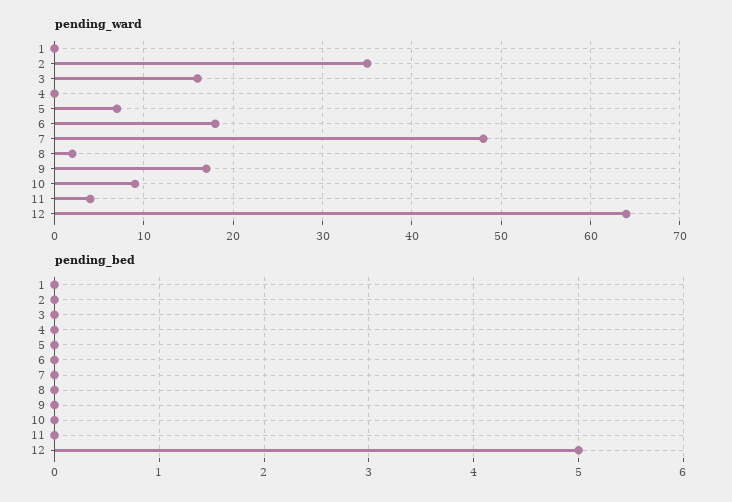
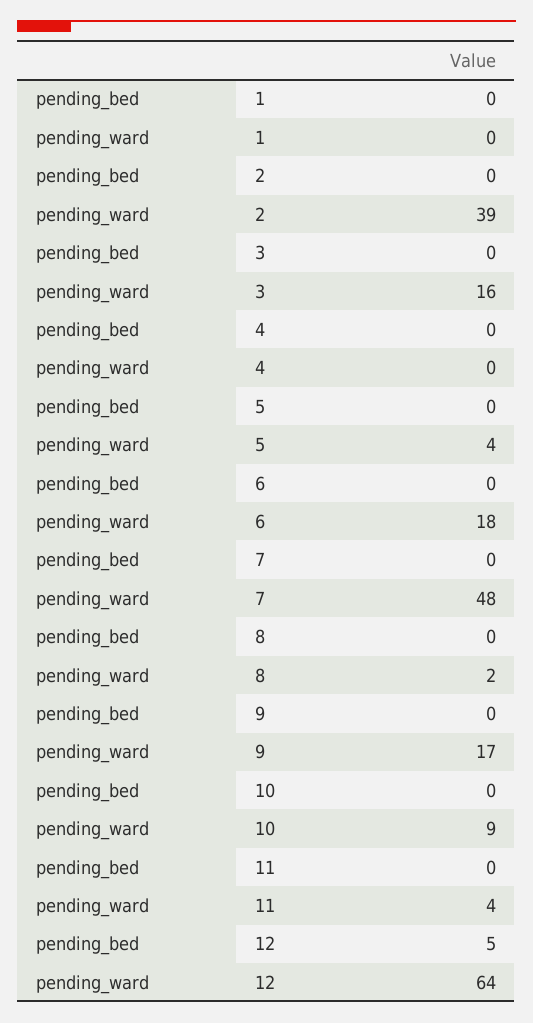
  {
    "pending_ward": {
      "1": 0,
-     "2": 35,
+     "2": 39,
      "3": 16,
      "4": 0,
-     "5": 7,
+     "5": 4,
      "6": 18,
      "7": 48,
      "8": 2,
      "9": 17,
      "10": 9,
      "11": 4,
      "12": 64
    },
    "pending_bed": {
      "1": 0,
      "2": 0,
      "3": 0,
      "4": 0,
      "5": 0,
      "6": 0,
      "7": 0,
      "8": 0,
      "9": 0,
      "10": 0,
      "11": 0,
      "12": 5
    }
  }

